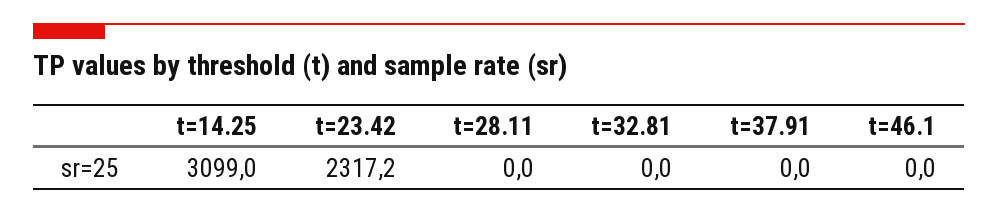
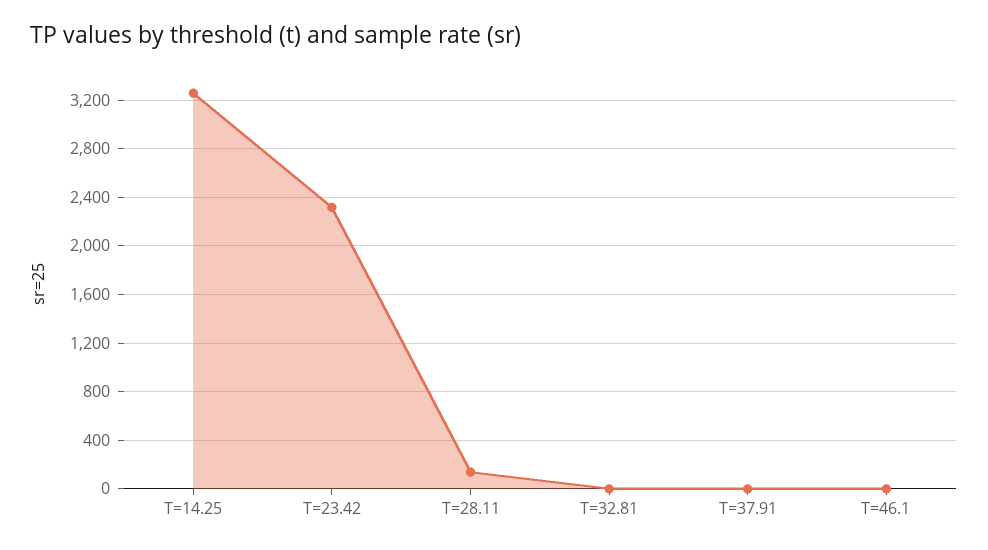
  {
-   "t=14.25": 3099,
+   "t=14.25": 3250,
    "t=23.42": 2317.2,
-   "t=28.11": 0,
+   "t=28.11": 150,
    "t=32.81": 0,
    "t=37.91": 0,
    "t=46.1": 0
  }

